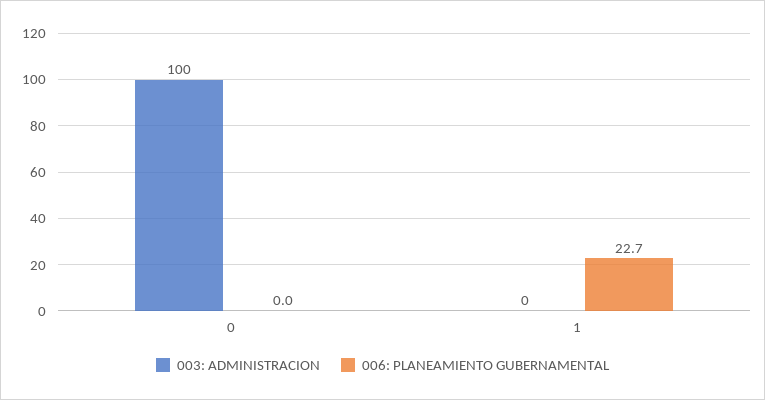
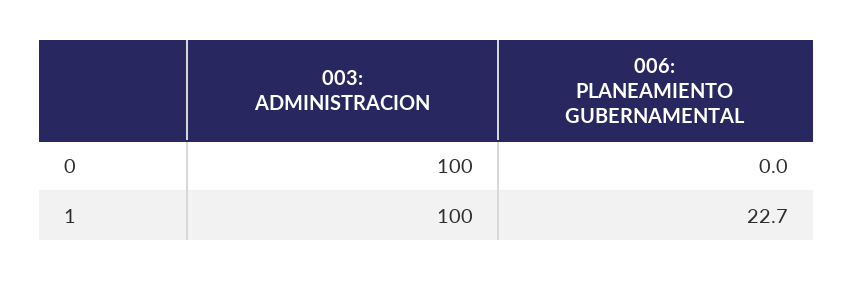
  {
    "003: ADMINISTRACION": {
      "0": 100,
-     "1": 0
+     "1": 100
    },
    "006: PLANEAMIENTO GUBERNAMENTAL": {
      "0": 0,
      "1": 22.7
    }
  }

